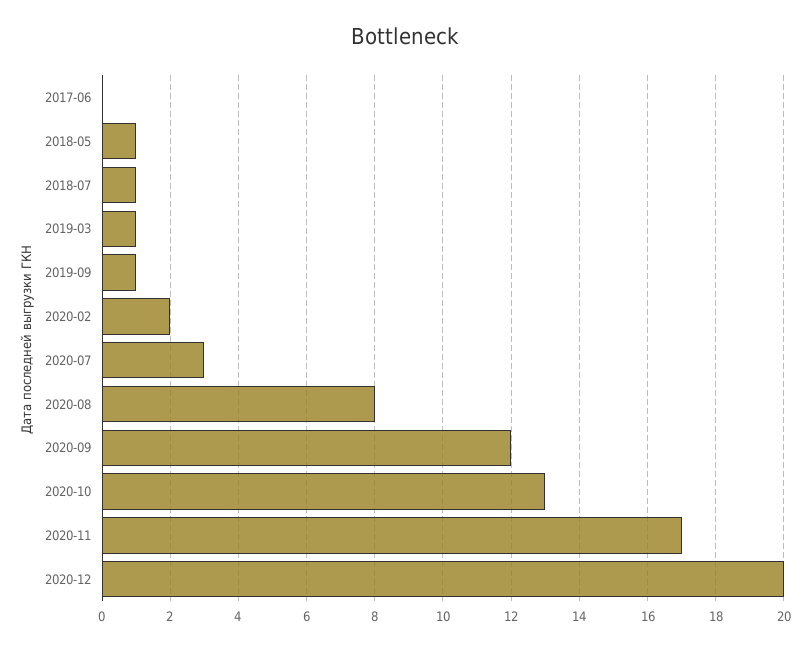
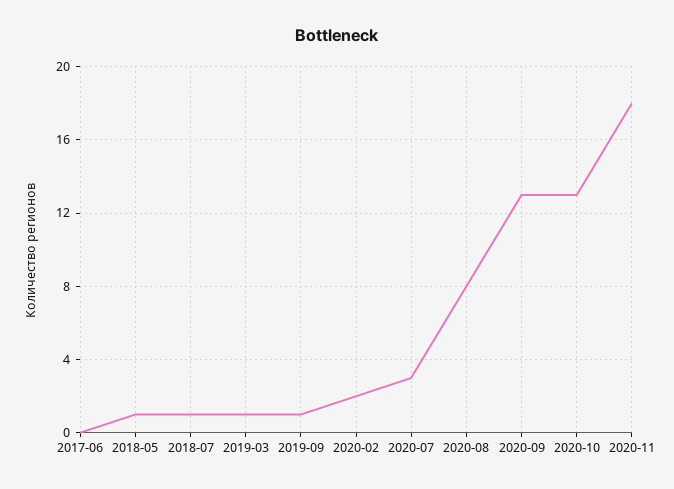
  {
    "2017-06": 0,
    "2018-05": 1,
    "2018-07": 1,
    "2019-03": 1,
    "2019-09": 1,
    "2020-02": 2,
    "2020-07": 3,
    "2020-08": 8,
-   "2020-09": 12,
+   "2020-09": 13,
    "2020-10": 13,
-   "2020-11": 17,
+   "2020-11": 18
-   "2020-12": 20
  }

